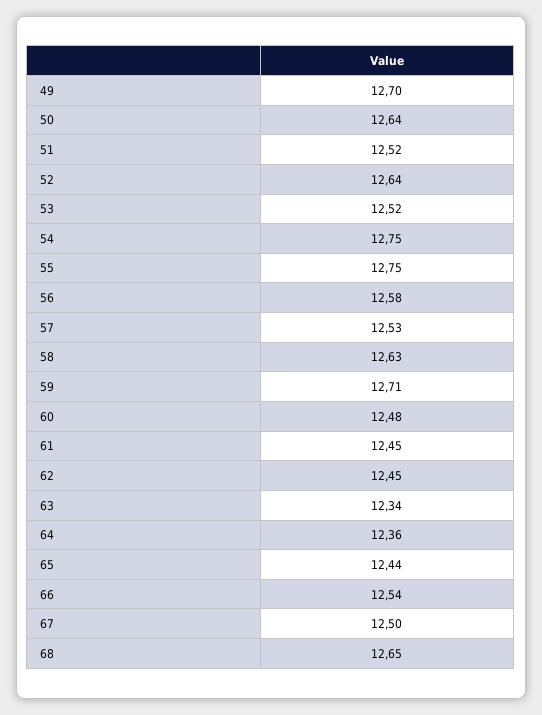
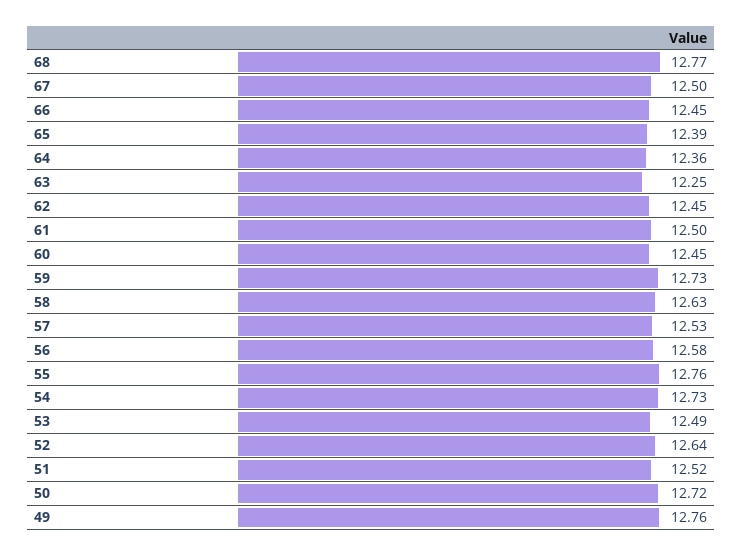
  {
-   "49": 12.7,
+   "49": 12.76,
-   "50": 12.64,
+   "50": 12.72,
    "51": 12.52,
    "52": 12.64,
-   "53": 12.52,
+   "53": 12.49,
-   "54": 12.75,
+   "54": 12.73,
-   "55": 12.75,
+   "55": 12.76,
    "56": 12.58,
    "57": 12.53,
    "58": 12.63,
-   "59": 12.71,
+   "59": 12.73,
-   "60": 12.48,
+   "60": 12.45,
-   "61": 12.45,
+   "61": 12.5,
    "62": 12.45,
-   "63": 12.34,
+   "63": 12.25,
    "64": 12.36,
-   "65": 12.44,
+   "65": 12.39,
-   "66": 12.54,
+   "66": 12.45,
    "67": 12.5,
-   "68": 12.65
+   "68": 12.77
  }

